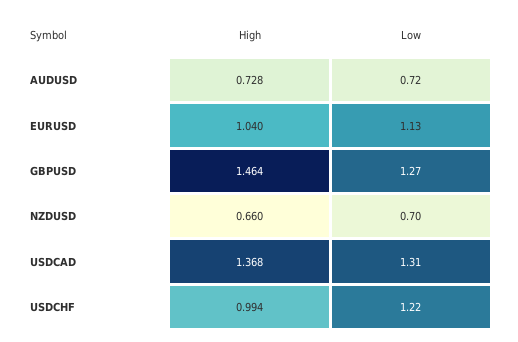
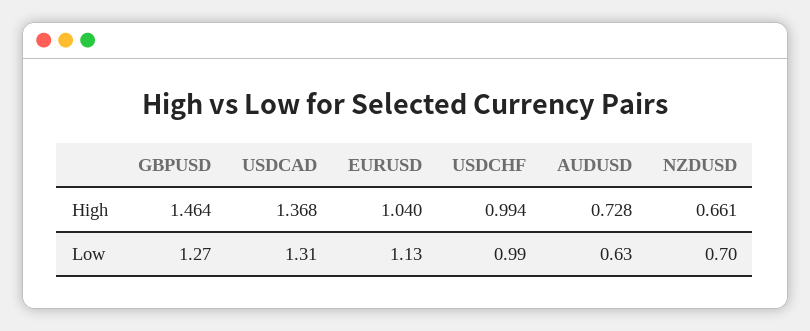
  {
    "High": {
      "AUDUSD": 0.728,
      "EURUSD": 1.04,
      "GBPUSD": 1.464,
-     "NZDUSD": 0.66,
+     "NZDUSD": 0.661,
      "USDCAD": 1.368,
      "USDCHF": 0.994
    },
    "Low": {
-     "AUDUSD": 0.72,
+     "AUDUSD": 0.63,
      "EURUSD": 1.13,
      "GBPUSD": 1.27,
      "NZDUSD": 0.7,
      "USDCAD": 1.31,
-     "USDCHF": 1.22
+     "USDCHF": 0.99
    }
  }

